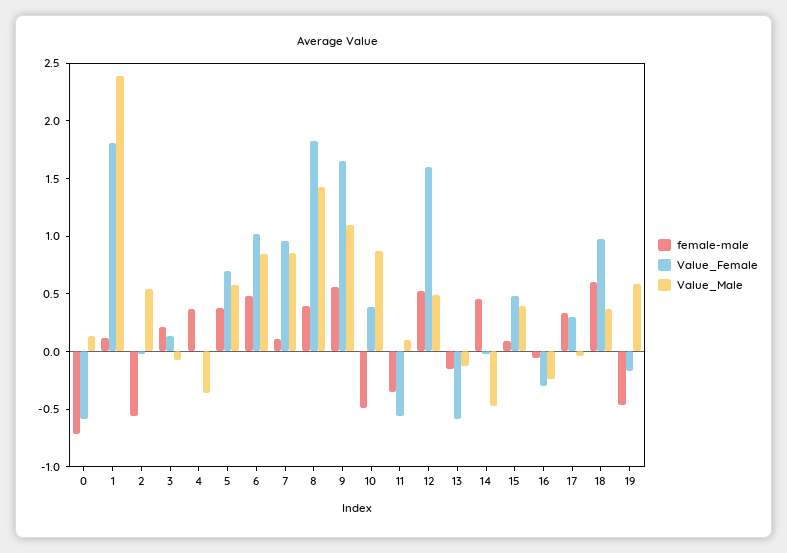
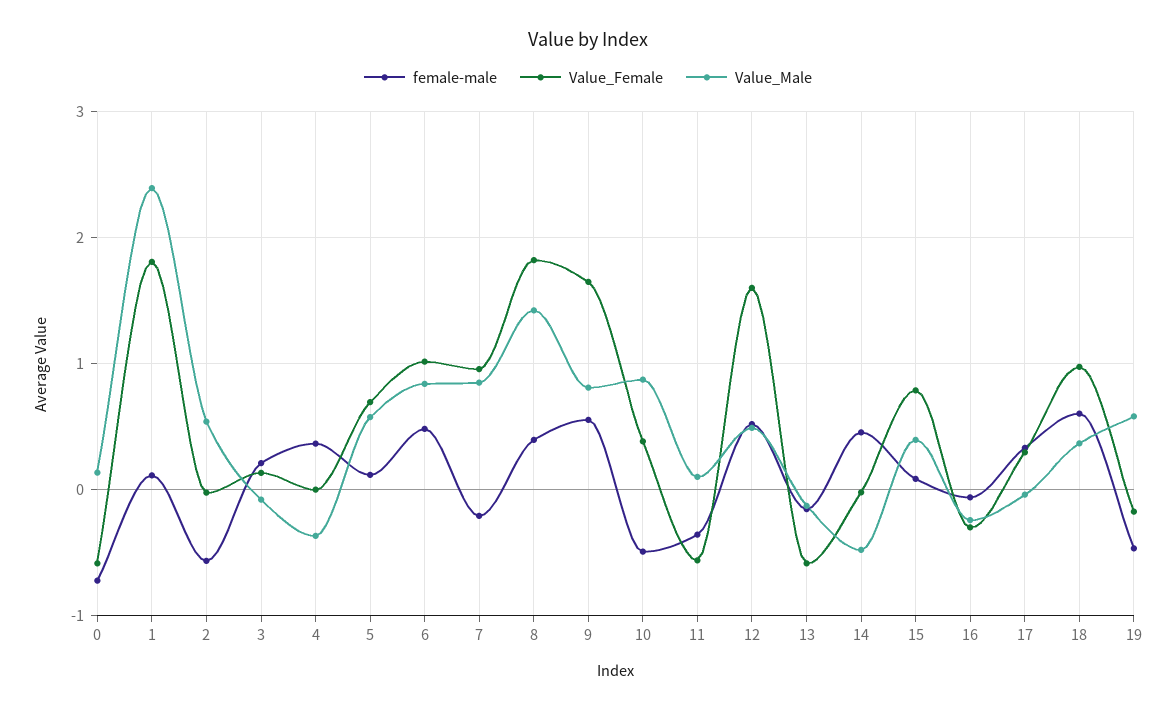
  {
    "female-male": {
      "0": -0.7,
      "1": 0.1,
      "2": -0.6,
      "3": 0.2,
      "4": 0.4,
-     "5": 0.4,
+     "5": 0.1,
      "6": 0.5,
-     "7": 0.1,
+     "7": -0.2,
      "8": 0.4,
      "9": 0.6,
      "10": -0.5,
      "11": -0.4,
      "12": 0.5,
      "13": -0.2,
      "14": 0.5,
      "15": 0.1,
      "16": -0.1,
      "17": 0.3,
      "18": 0.6,
      "19": -0.5
    },
    "Value_Female": {
      "0": -0.6,
      "1": 1.8,
      "2": 0,
      "3": 0.1,
      "4": 0,
      "5": 0.7,
      "6": 1,
      "7": 1,
      "8": 1.8,
      "9": 1.7,
      "10": 0.4,
      "11": -0.6,
      "12": 1.6,
      "13": -0.6,
      "14": 0,
-     "15": 0.5,
+     "15": 0.8,
      "16": -0.3,
      "17": 0.3,
      "18": 1,
      "19": -0.2
    },
    "Value_Male": {
      "0": 0.1,
      "1": 2.4,
      "2": 0.5,
      "3": -0.1,
      "4": -0.4,
      "5": 0.6,
      "6": 0.8,
      "7": 0.9,
      "8": 1.4,
-     "9": 1.1,
+     "9": 0.8,
      "10": 0.9,
      "11": 0.1,
      "12": 0.5,
      "13": -0.1,
      "14": -0.5,
      "15": 0.4,
      "16": -0.2,
      "17": 0,
      "18": 0.4,
      "19": 0.6
    }
  }

